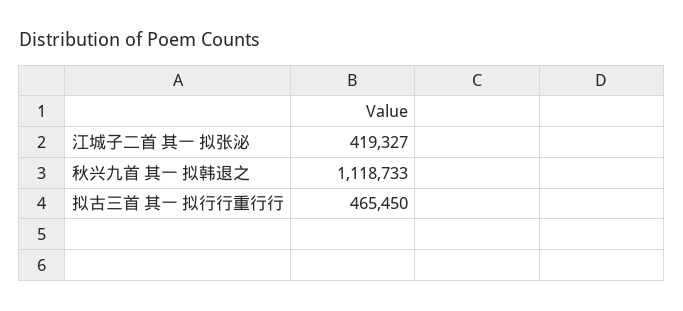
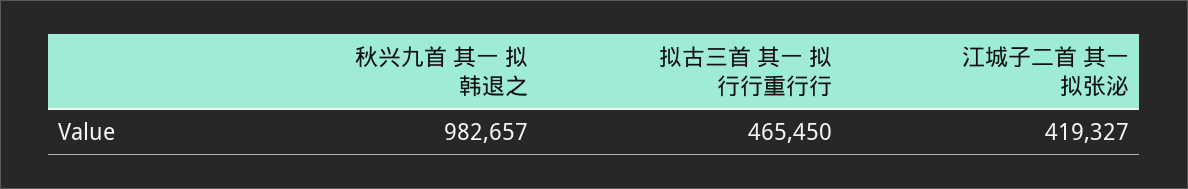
  {
    "江城子二首 其一 拟张泌": 419327,
-   "秋兴九首 其一 拟韩退之": 1118733,
+   "秋兴九首 其一 拟韩退之": 982657,
    "拟古三首 其一 拟行行重行行": 465450
  }

